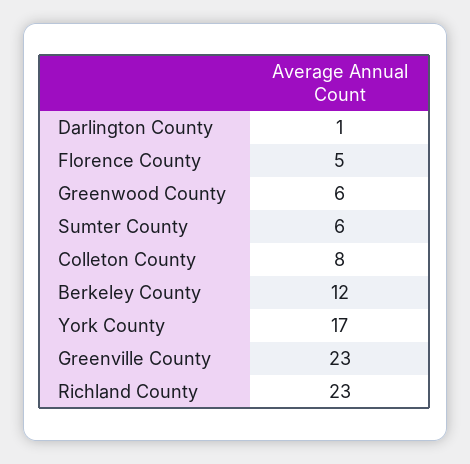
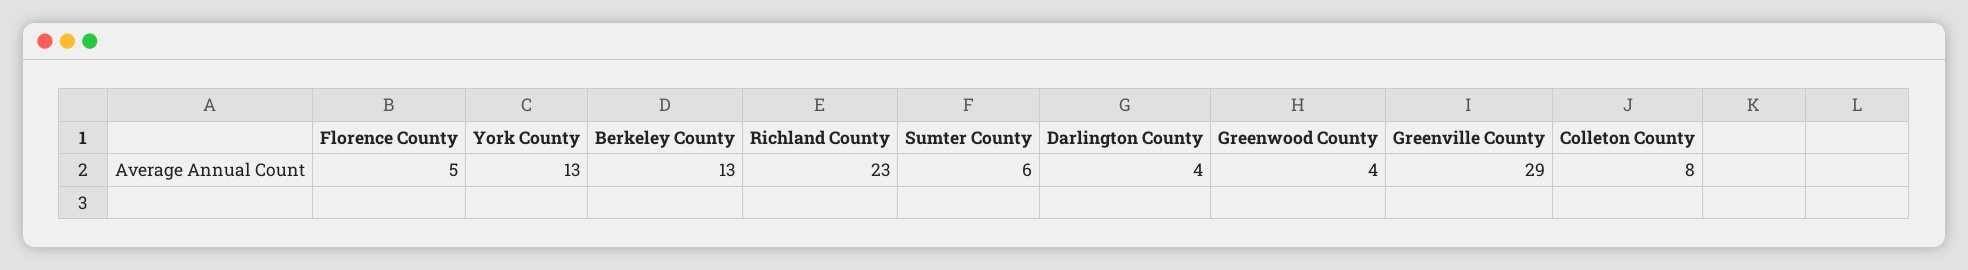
  {
-   "Darlington County": 1,
+   "Darlington County": 4,
    "Florence County": 5,
-   "Greenwood County": 6,
+   "Greenwood County": 4,
    "Sumter County": 6,
    "Colleton County": 8,
-   "Berkeley County": 12,
+   "Berkeley County": 13,
-   "York County": 17,
+   "York County": 13,
-   "Greenville County": 23,
+   "Greenville County": 29,
    "Richland County": 23
  }

